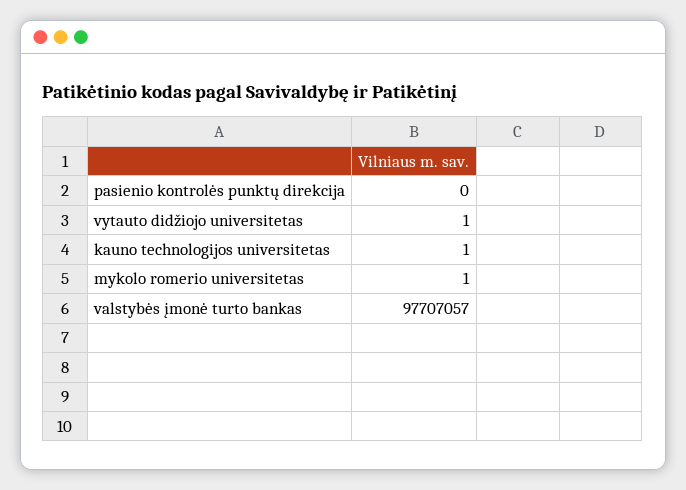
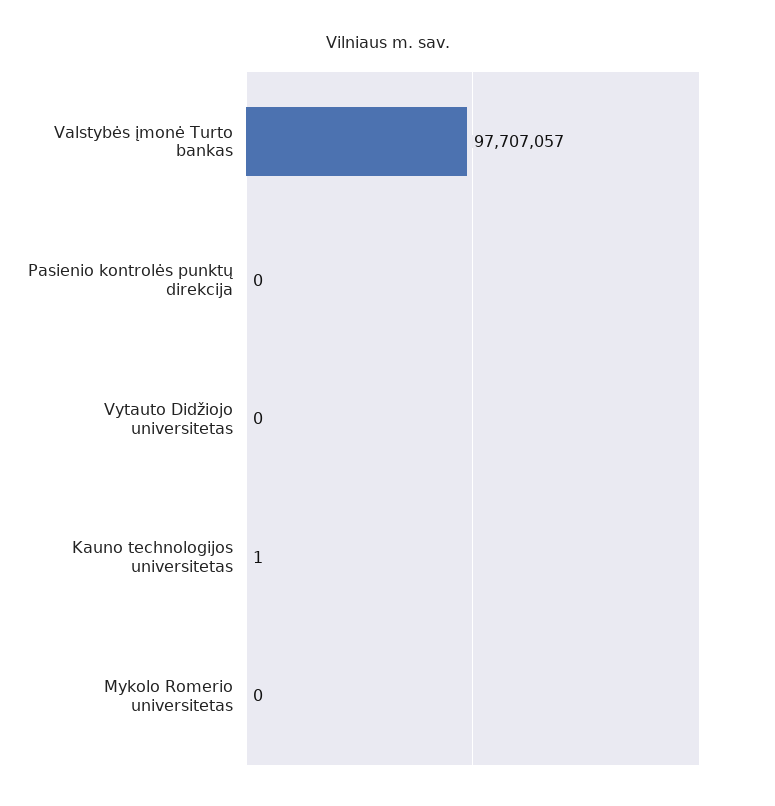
  {
    "pasienio kontrolės punktų direkcija": 0,
-   "vytauto didžiojo universitetas": 1,
+   "vytauto didžiojo universitetas": 0,
    "kauno technologijos universitetas": 1,
-   "mykolo romerio universitetas": 1,
+   "mykolo romerio universitetas": 0,
    "valstybės įmonė turto bankas": 97707057
  }

